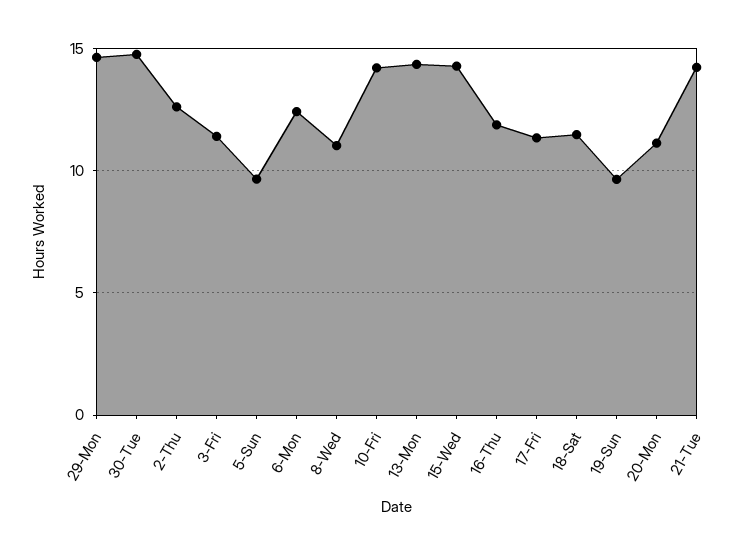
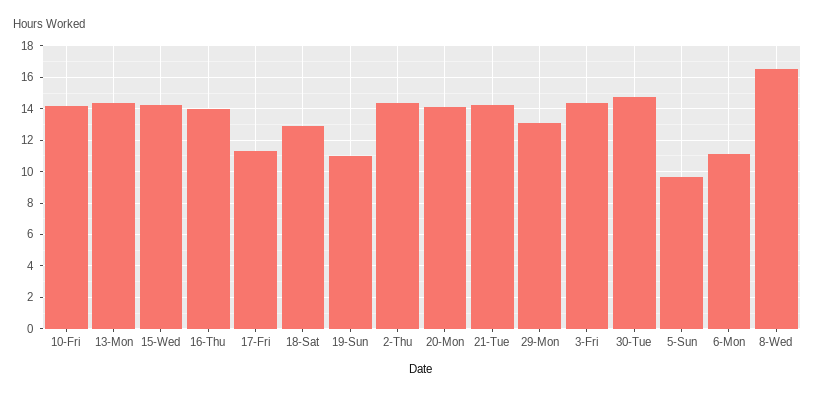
  {
-   "29-Mon": 14.5,
+   "29-Mon": 13,
    "30-Tue": 15,
-   "2-Thu": 12.5,
+   "2-Thu": 14.5,
-   "3-Fri": 11.5,
+   "3-Fri": 14.5,
    "5-Sun": 9.5,
-   "6-Mon": 12.5,
+   "6-Mon": 11,
-   "8-Wed": 11,
+   "8-Wed": 16.5,
    "10-Fri": 14,
    "13-Mon": 14.5,
    "15-Wed": 14.5,
-   "16-Thu": 12,
+   "16-Thu": 14,
    "17-Fri": 11.5,
-   "18-Sat": 11.5,
+   "18-Sat": 13,
-   "19-Sun": 9.5,
+   "19-Sun": 11,
-   "20-Mon": 11,
+   "20-Mon": 14,
    "21-Tue": 14
  }

